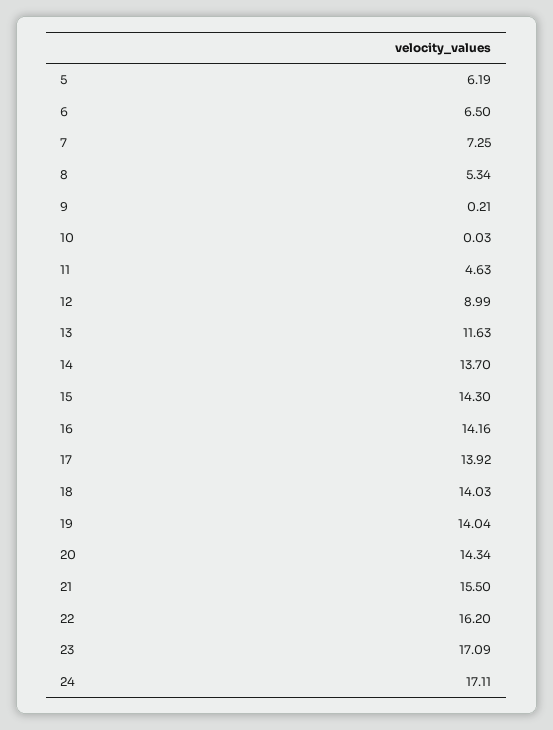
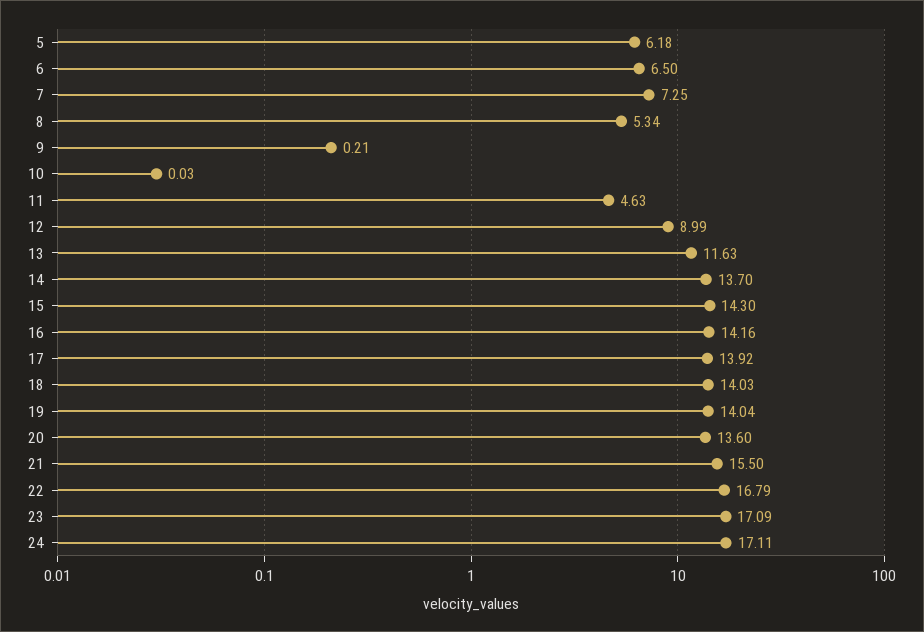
  {
-   "5": 6.19,
+   "5": 6.18,
    "6": 6.5,
    "7": 7.25,
    "8": 5.34,
    "9": 0.21,
    "10": 0.03,
    "11": 4.63,
    "12": 8.99,
    "13": 11.63,
    "14": 13.7,
    "15": 14.3,
    "16": 14.16,
    "17": 13.92,
    "18": 14.03,
    "19": 14.04,
-   "20": 14.34,
+   "20": 13.6,
    "21": 15.5,
-   "22": 16.2,
+   "22": 16.79,
    "23": 17.09,
    "24": 17.11
  }

